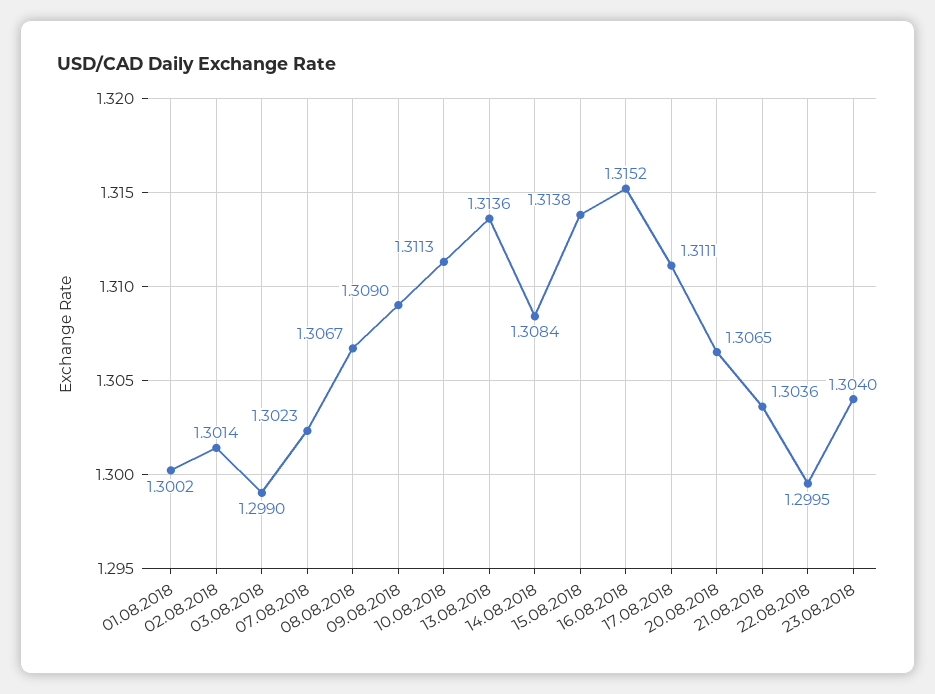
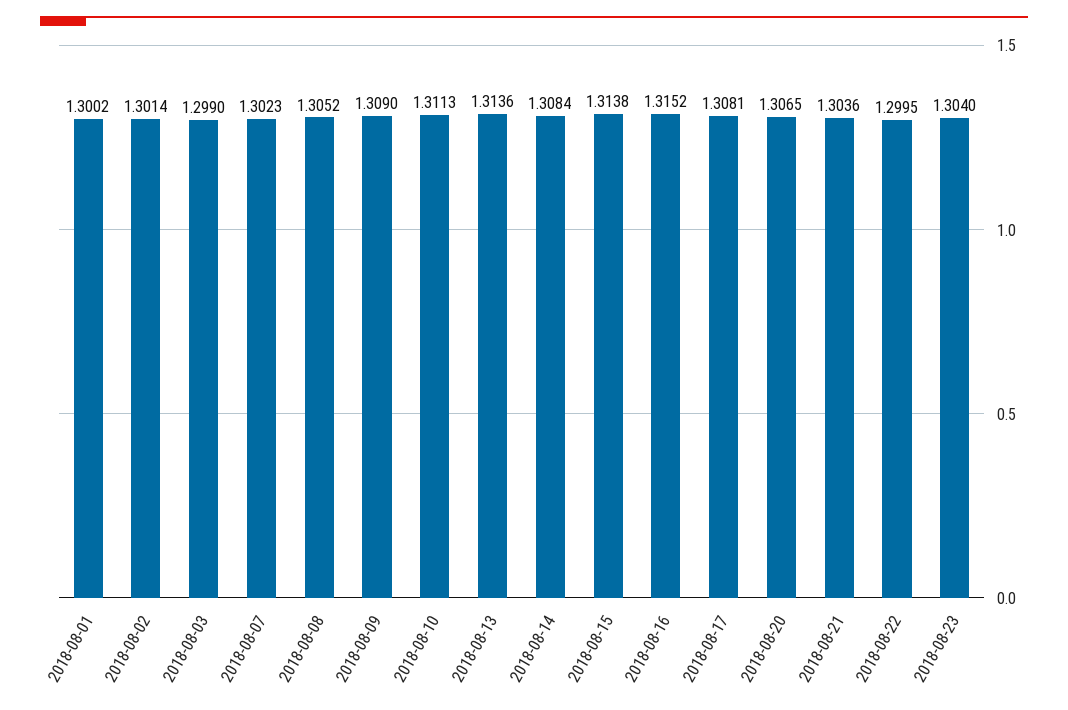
  {
    "01.08.2018": 1.3002,
    "02.08.2018": 1.3014,
    "03.08.2018": 1.299,
    "07.08.2018": 1.3023,
-   "08.08.2018": 1.3067,
+   "08.08.2018": 1.3052,
    "09.08.2018": 1.309,
    "10.08.2018": 1.3113,
    "13.08.2018": 1.3136,
    "14.08.2018": 1.3084,
    "15.08.2018": 1.3138,
    "16.08.2018": 1.3152,
-   "17.08.2018": 1.3111,
+   "17.08.2018": 1.3081,
    "20.08.2018": 1.3065,
    "21.08.2018": 1.3036,
    "22.08.2018": 1.2995,
    "23.08.2018": 1.304
  }

